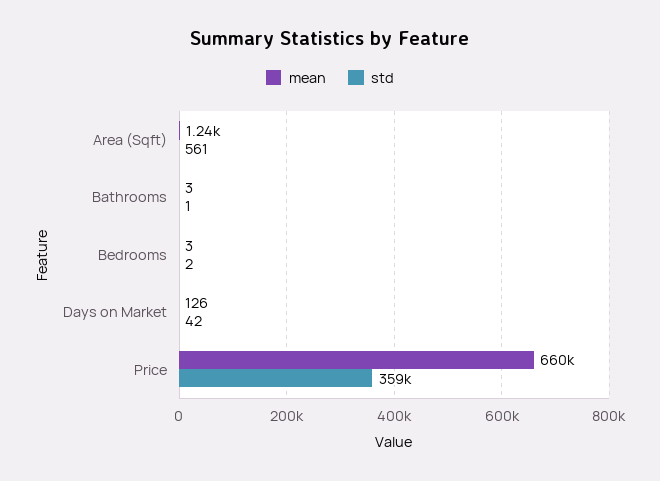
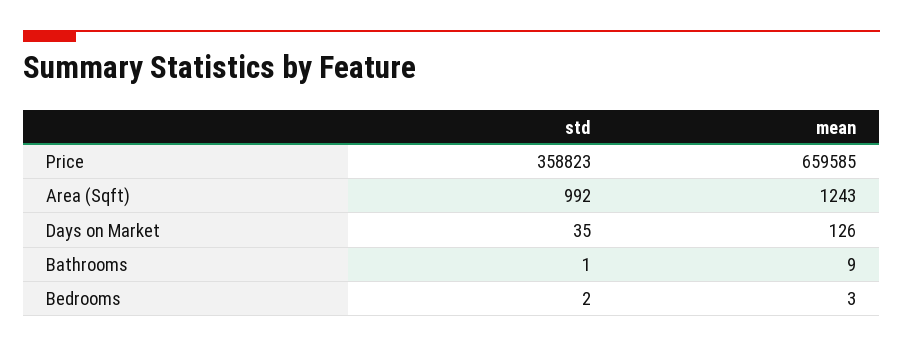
  {
    "mean": {
      "Area (Sqft)": 1243,
-     "Bathrooms": 3,
+     "Bathrooms": 9,
      "Bedrooms": 3,
      "Days on Market": 126,
      "Price": 659585
    },
    "std": {
-     "Area (Sqft)": 561,
+     "Area (Sqft)": 992,
      "Bathrooms": 1,
      "Bedrooms": 2,
-     "Days on Market": 42,
+     "Days on Market": 35,
      "Price": 358823
    }
  }

